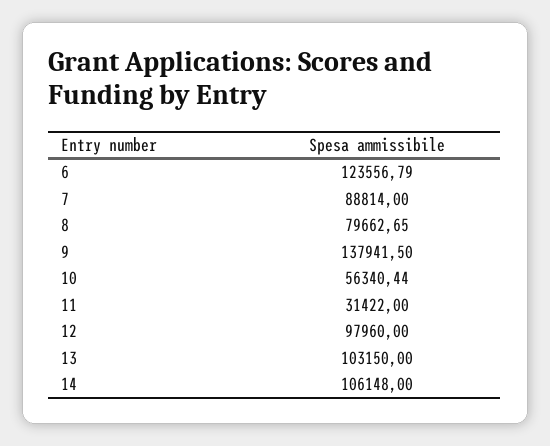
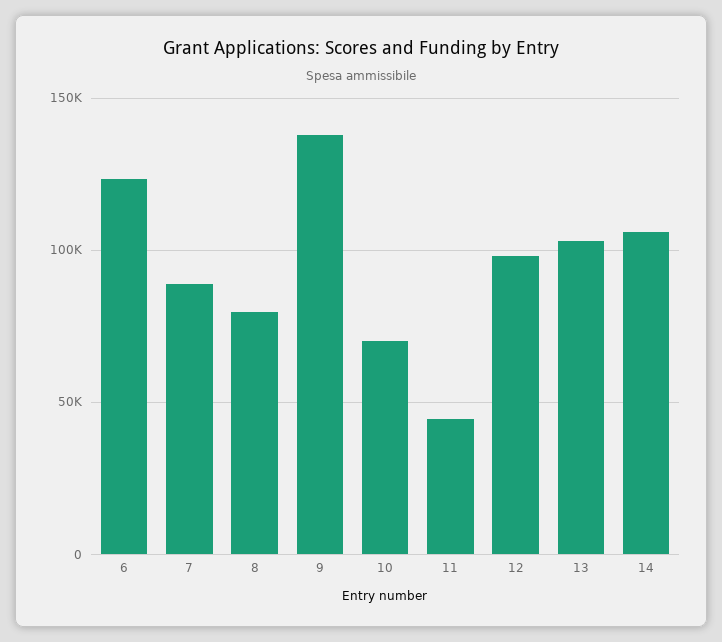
  {
    "6": 123556.79,
    "7": 88814,
    "8": 79662.65,
    "9": 137941.5,
-   "10": 56340.44,
+   "10": 70000,
-   "11": 31422,
+   "11": 45000,
    "12": 97960,
    "13": 103150,
    "14": 106148
  }

